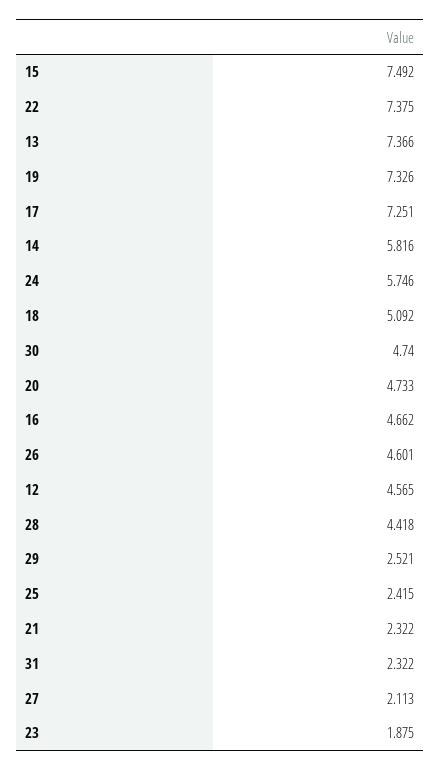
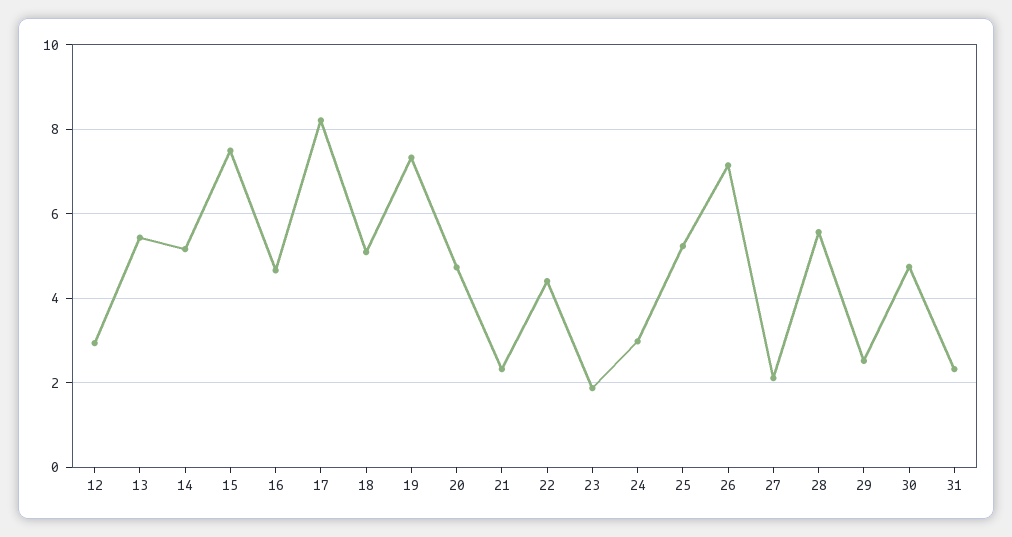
  {
    "15": 7.492,
-   "22": 7.375,
+   "22": 4.4,
-   "13": 7.366,
+   "13": 5.4,
    "19": 7.326,
-   "17": 7.251,
+   "17": 8.2,
-   "14": 5.816,
+   "14": 5.2,
-   "24": 5.746,
+   "24": 3,
    "18": 5.092,
    "30": 4.74,
    "20": 4.733,
    "16": 4.662,
-   "26": 4.601,
+   "26": 7.2,
-   "12": 4.565,
+   "12": 3,
-   "28": 4.418,
+   "28": 5.6,
    "29": 2.521,
-   "25": 2.415,
+   "25": 5.2,
    "21": 2.322,
    "31": 2.322,
    "27": 2.113,
    "23": 1.875
  }

